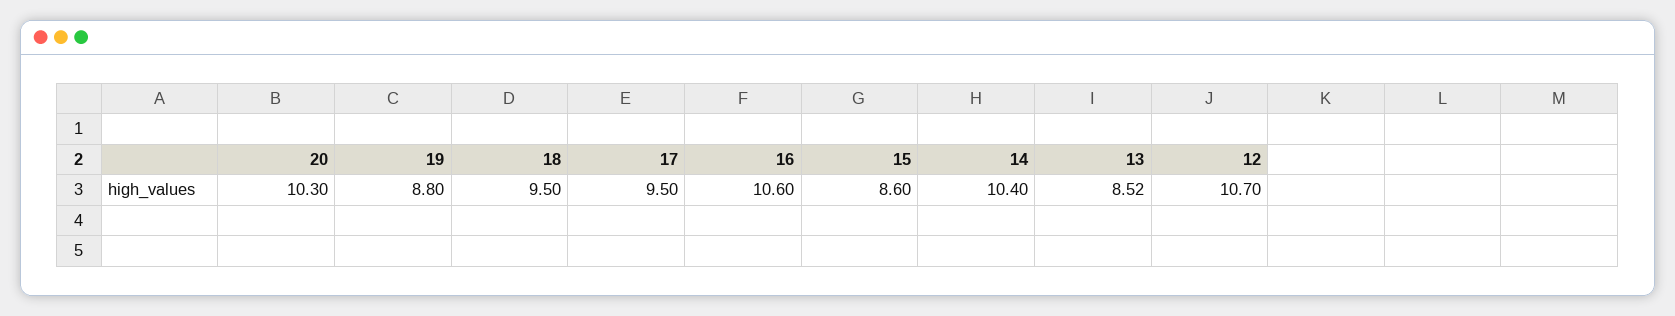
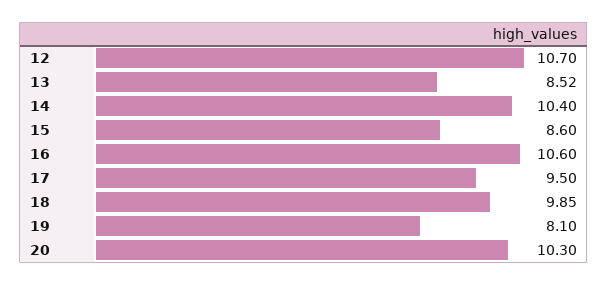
  {
    "20": 10.3,
-   "19": 8.8,
+   "19": 8.1,
-   "18": 9.5,
+   "18": 9.85,
    "17": 9.5,
    "16": 10.6,
    "15": 8.6,
    "14": 10.4,
    "13": 8.52,
    "12": 10.7
  }

